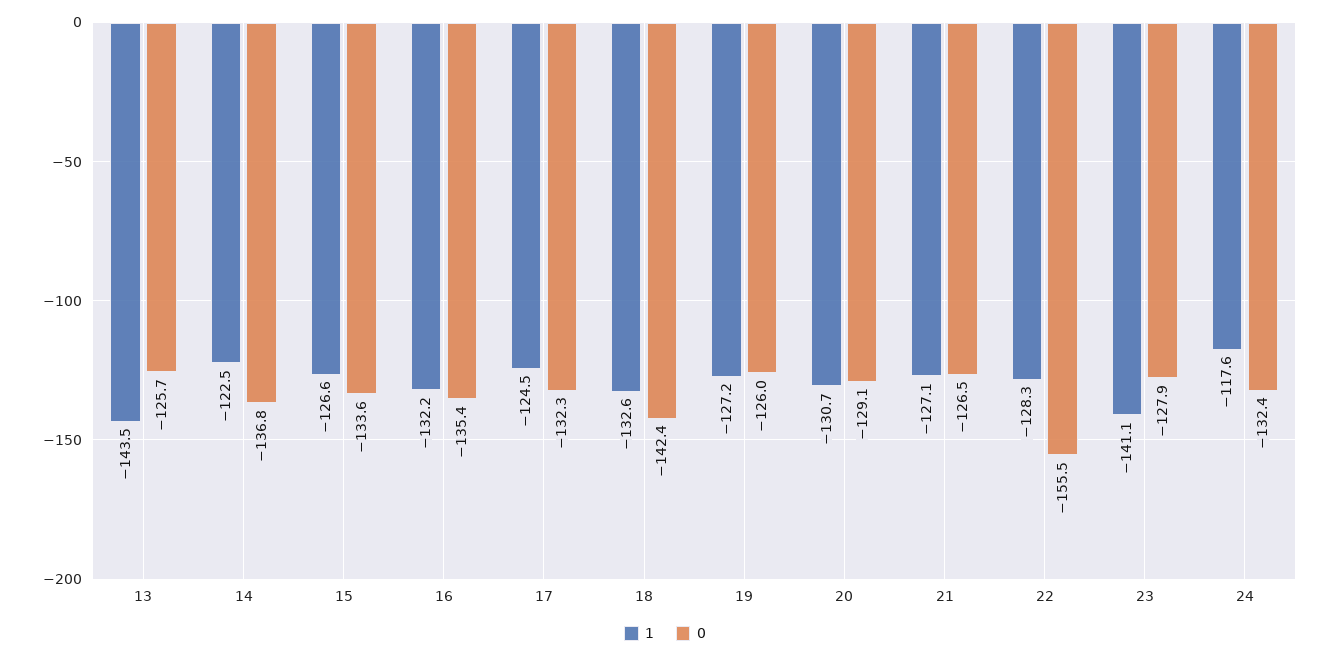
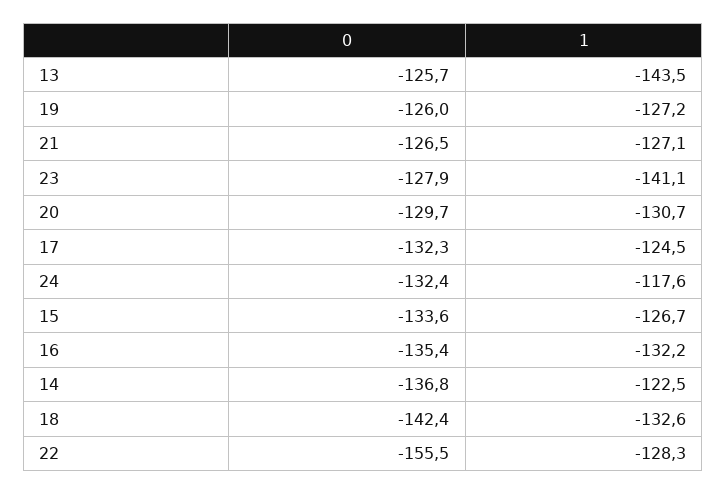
  {
    "1": {
      "13": -143.5,
      "14": -122.5,
-     "15": -126.6,
+     "15": -126.7,
      "16": -132.2,
      "17": -124.5,
      "18": -132.6,
      "19": -127.2,
      "20": -130.7,
      "21": -127.1,
      "22": -128.3,
      "23": -141.1,
      "24": -117.6
    },
    "0": {
      "13": -125.7,
      "14": -136.8,
      "15": -133.6,
      "16": -135.4,
      "17": -132.3,
      "18": -142.4,
      "19": -126,
-     "20": -129.1,
+     "20": -129.7,
      "21": -126.5,
      "22": -155.5,
      "23": -127.9,
      "24": -132.4
    }
  }

